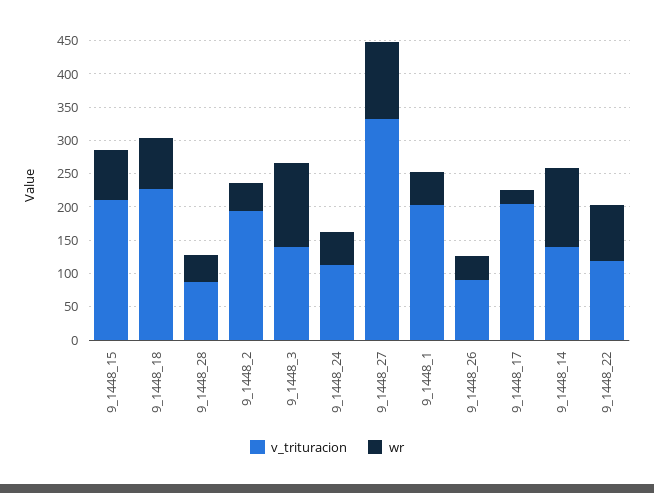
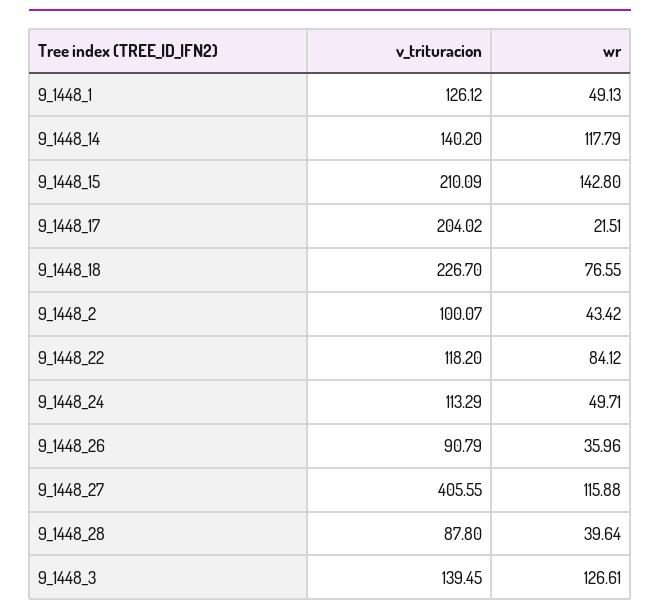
  {
    "v_trituracion": {
      "9_1448_15": 210.09,
      "9_1448_18": 226.7,
      "9_1448_28": 87.8,
-     "9_1448_2": 200,
+     "9_1448_2": 100.07,
      "9_1448_3": 139.45,
      "9_1448_24": 113.29,
-     "9_1448_27": 325,
+     "9_1448_27": 405.55,
-     "9_1448_1": 200,
+     "9_1448_1": 126.12,
      "9_1448_26": 90.79,
      "9_1448_17": 204.02,
      "9_1448_14": 140.2,
      "9_1448_22": 118.2
    },
    "wr": {
-     "9_1448_15": 75,
+     "9_1448_15": 142.8,
      "9_1448_18": 76.55,
      "9_1448_28": 39.64,
      "9_1448_2": 43.42,
      "9_1448_3": 126.61,
      "9_1448_24": 49.71,
      "9_1448_27": 115.88,
      "9_1448_1": 49.13,
      "9_1448_26": 35.96,
      "9_1448_17": 21.51,
      "9_1448_14": 117.79,
      "9_1448_22": 84.12
    }
  }

